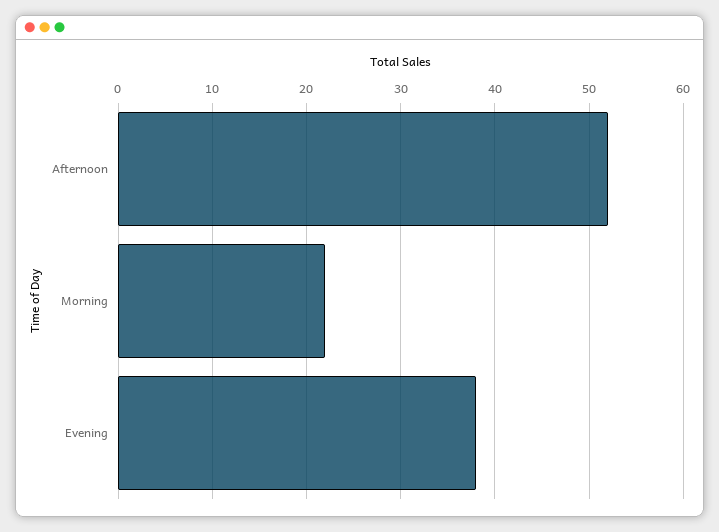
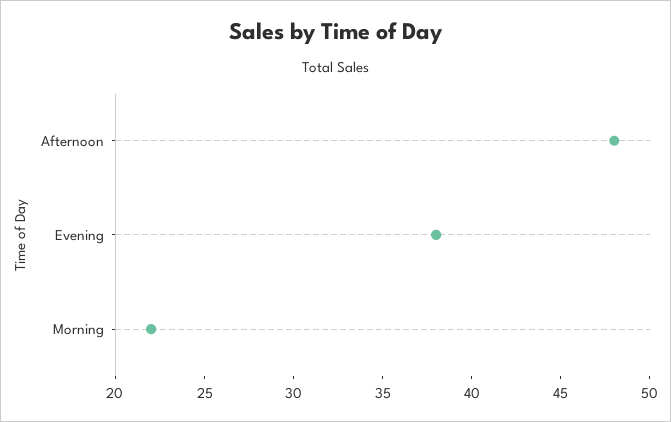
  {
-   "Afternoon": 52,
+   "Afternoon": 48,
    "Morning": 22,
    "Evening": 38
  }

